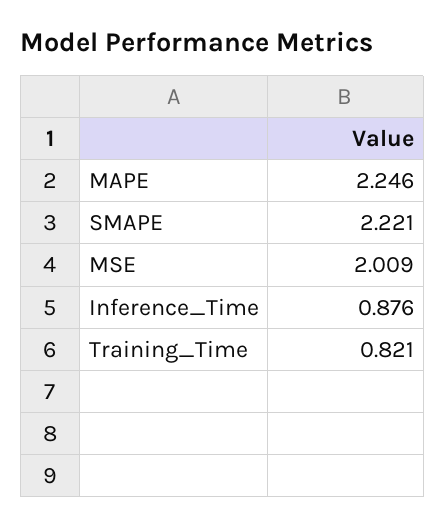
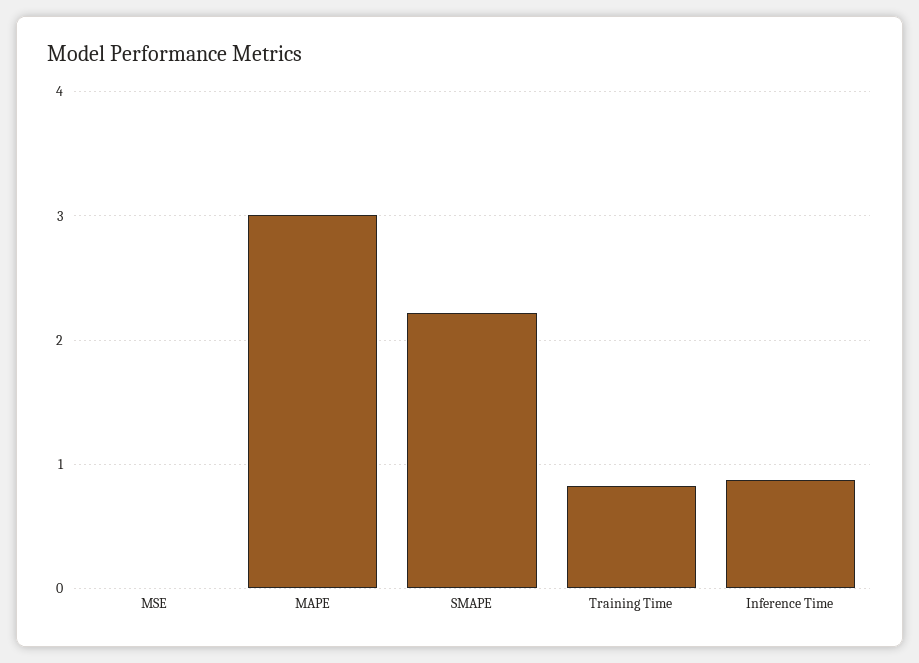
  {
-   "MAPE": 2.246,
+   "MAPE": 3,
    "SMAPE": 2.221,
-   "MSE": 2.009,
+   "MSE": 0,
    "Inference_Time": 0.876,
    "Training_Time": 0.821
  }

